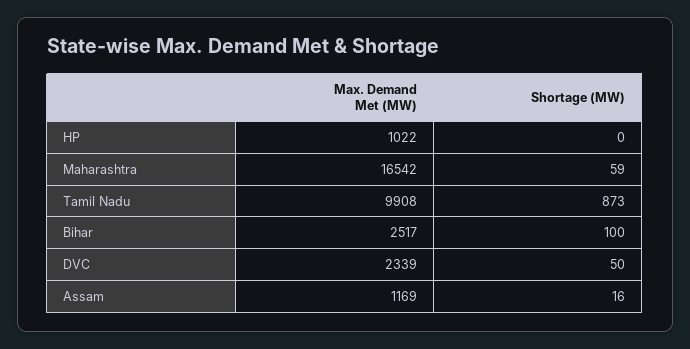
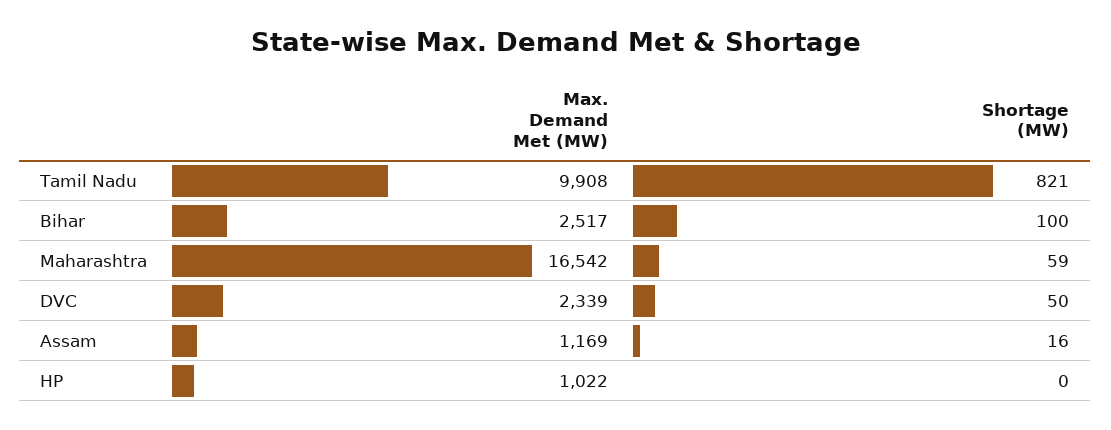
  {
    "Max. Demand Met (MW)": {
      "HP": 1022,
      "Maharashtra": 16542,
      "Tamil Nadu": 9908,
      "Bihar": 2517,
      "DVC": 2339,
      "Assam": 1169
    },
    "Shortage (MW)": {
      "HP": 0,
      "Maharashtra": 59,
-     "Tamil Nadu": 873,
+     "Tamil Nadu": 821,
      "Bihar": 100,
      "DVC": 50,
      "Assam": 16
    }
  }

